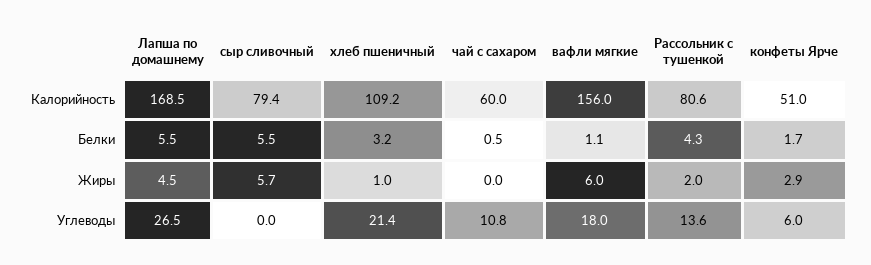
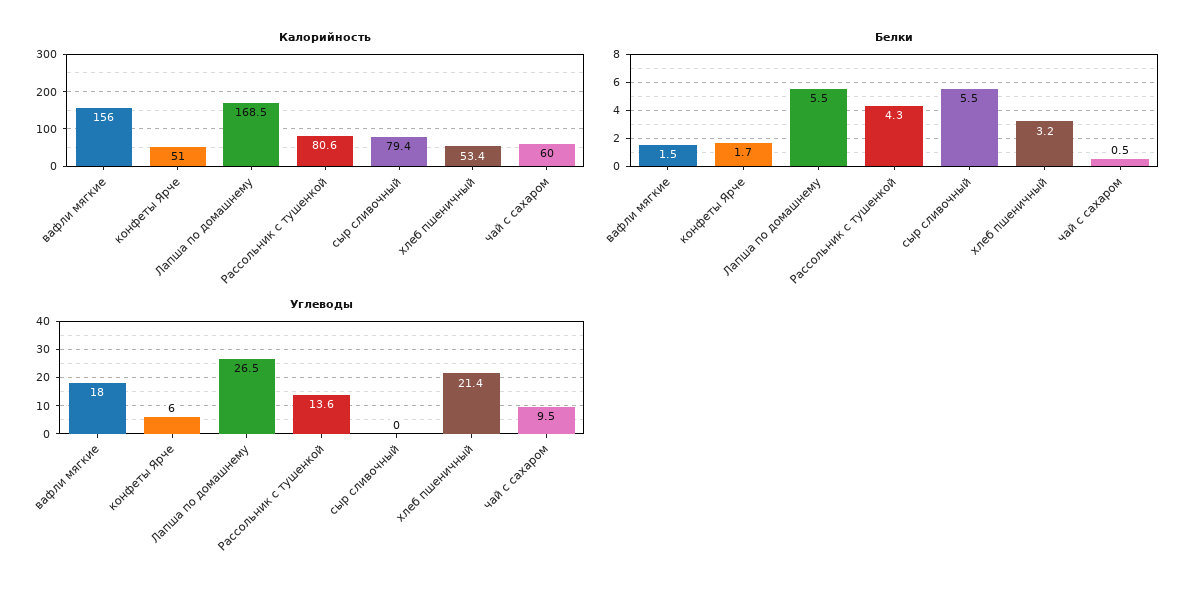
  {
    "Калорийность": {
      "Лапша по домашнему": 168.5,
      "сыр сливочный": 79.4,
-     "хлеб пшеничный": 109.2,
+     "хлеб пшеничный": 53.4,
      "чай с сахаром": 60,
      "вафли мягкие": 156,
      "Рассольник с тушенкой": 80.6,
      "конфеты Ярче": 51
    },
    "Белки": {
      "Лапша по домашнему": 5.5,
      "сыр сливочный": 5.5,
      "хлеб пшеничный": 3.2,
      "чай с сахаром": 0.5,
-     "вафли мягкие": 1.1,
+     "вафли мягкие": 1.5,
      "Рассольник с тушенкой": 4.3,
      "конфеты Ярче": 1.7
    },
-   "Жиры": {
-     "Лапша по домашнему": 4.5,
-     "сыр сливочный": 5.7,
-     "хлеб пшеничный": 1,
-     "чай с сахаром": 0,
-     "вафли мягкие": 6,
-     "Рассольник с тушенкой": 2,
-     "конфеты Ярче": 2.9
-   },
    "Углеводы": {
      "Лапша по домашнему": 26.5,
      "сыр сливочный": 0,
      "хлеб пшеничный": 21.4,
-     "чай с сахаром": 10.8,
+     "чай с сахаром": 9.5,
      "вафли мягкие": 18,
      "Рассольник с тушенкой": 13.6,
      "конфеты Ярче": 6
    }
  }

